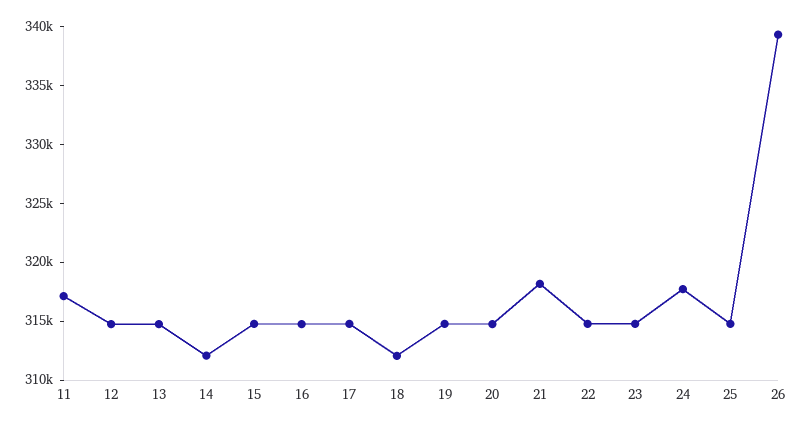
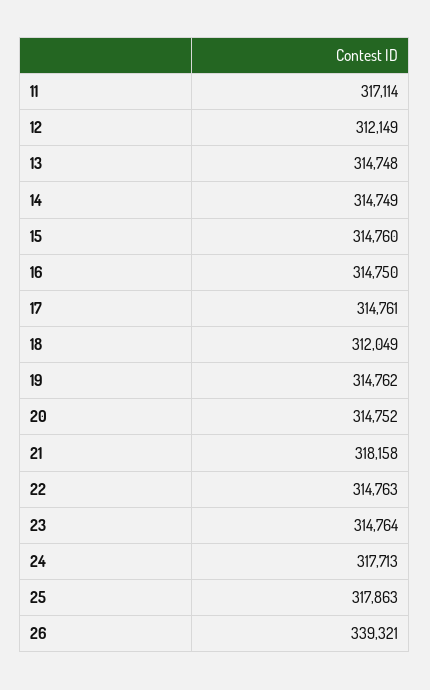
  {
    "11": 317114,
-   "12": 315000,
+   "12": 312149,
    "13": 314748,
-   "14": 312000,
+   "14": 314749,
    "15": 314760,
    "16": 314750,
    "17": 314761,
    "18": 312049,
    "19": 314762,
    "20": 314752,
    "21": 318158,
    "22": 314763,
    "23": 314764,
    "24": 317713,
-   "25": 315000,
+   "25": 317863,
    "26": 339321
  }

